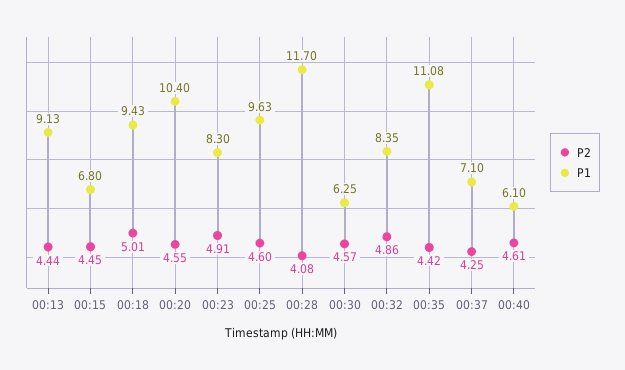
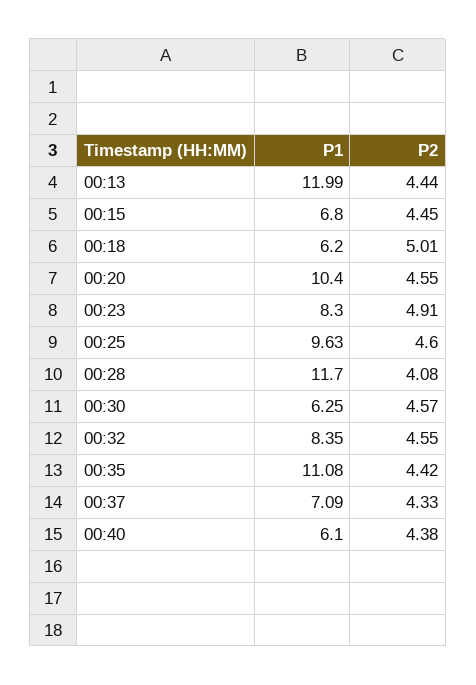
  {
    "P2": {
      "00:13": 4.44,
      "00:15": 4.45,
      "00:18": 5.01,
      "00:20": 4.55,
      "00:23": 4.91,
      "00:25": 4.6,
      "00:28": 4.08,
      "00:30": 4.57,
-     "00:32": 4.86,
+     "00:32": 4.55,
      "00:35": 4.42,
-     "00:37": 4.25,
+     "00:37": 4.33,
-     "00:40": 4.61
+     "00:40": 4.38
    },
    "P1": {
-     "00:13": 9.13,
+     "00:13": 11.99,
      "00:15": 6.8,
-     "00:18": 9.43,
+     "00:18": 6.2,
      "00:20": 10.4,
      "00:23": 8.3,
      "00:25": 9.63,
      "00:28": 11.7,
      "00:30": 6.25,
      "00:32": 8.35,
      "00:35": 11.08,
-     "00:37": 7.1,
+     "00:37": 7.09,
      "00:40": 6.1
    }
  }

